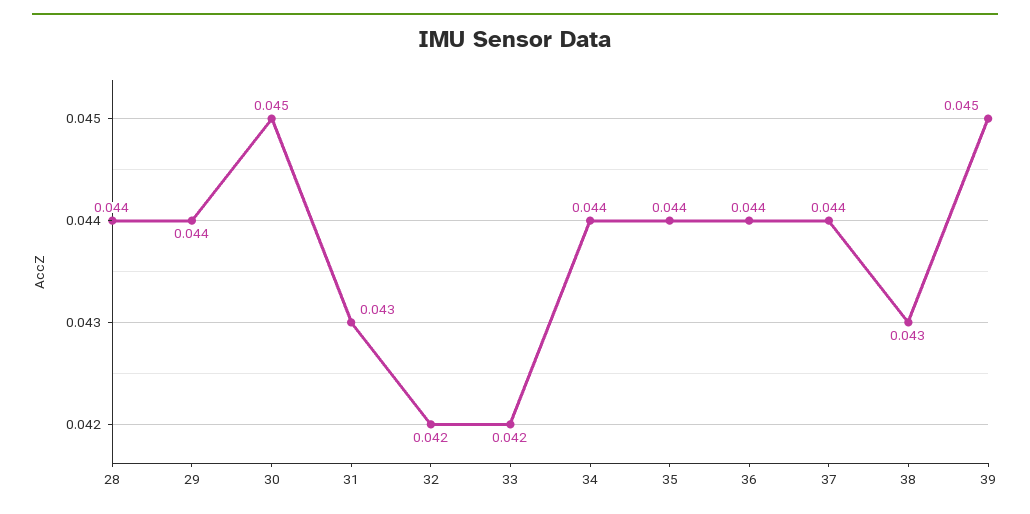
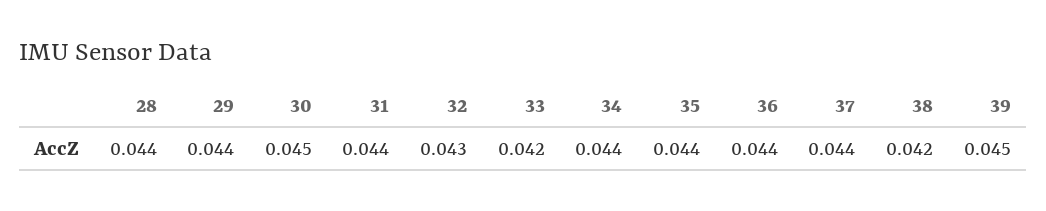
  {
    "28": 0.044,
    "29": 0.044,
    "30": 0.045,
-   "31": 0.043,
+   "31": 0.044,
-   "32": 0.042,
+   "32": 0.043,
    "33": 0.042,
    "34": 0.044,
    "35": 0.044,
    "36": 0.044,
    "37": 0.044,
-   "38": 0.043,
+   "38": 0.042,
    "39": 0.045
  }

